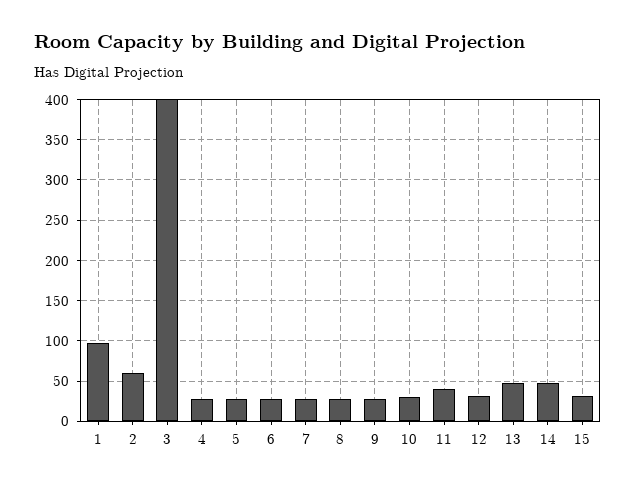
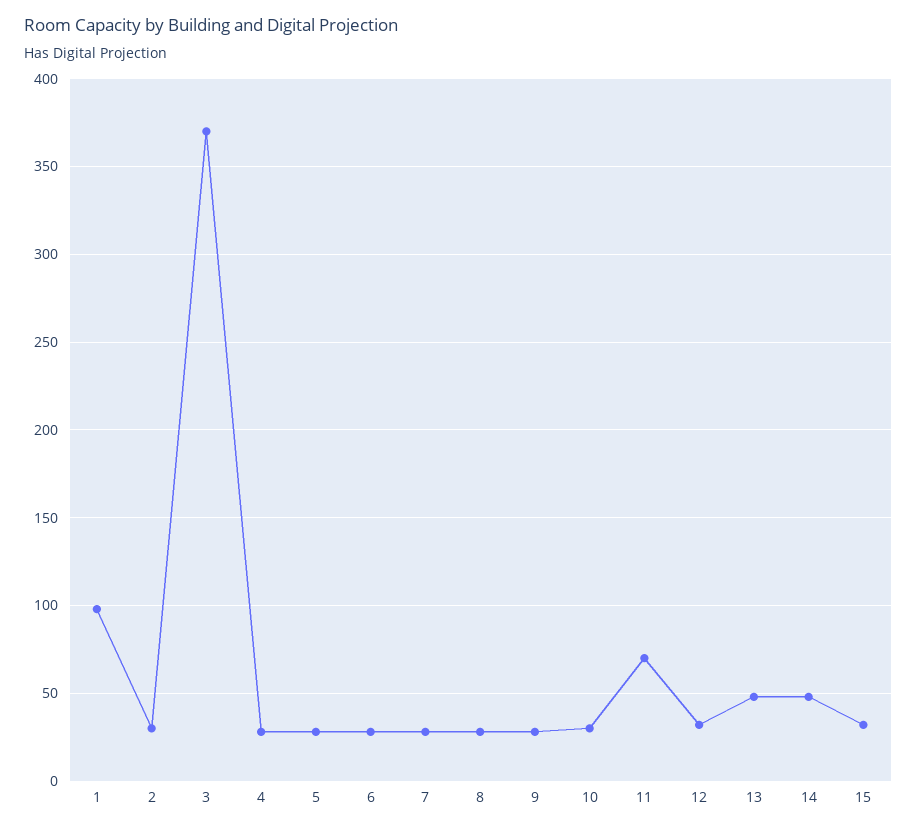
  {
    "1": 100,
-   "2": 60,
+   "2": 30,
-   "3": 400,
+   "3": 370,
    "4": 30,
    "5": 30,
    "6": 30,
    "7": 30,
    "8": 30,
    "9": 30,
    "10": 30,
-   "11": 40,
+   "11": 70,
    "12": 30,
    "13": 50,
    "14": 50,
    "15": 30
  }

